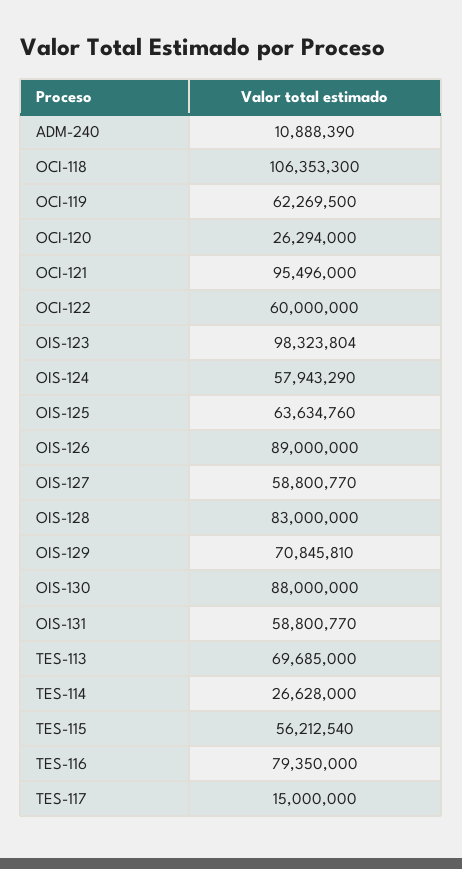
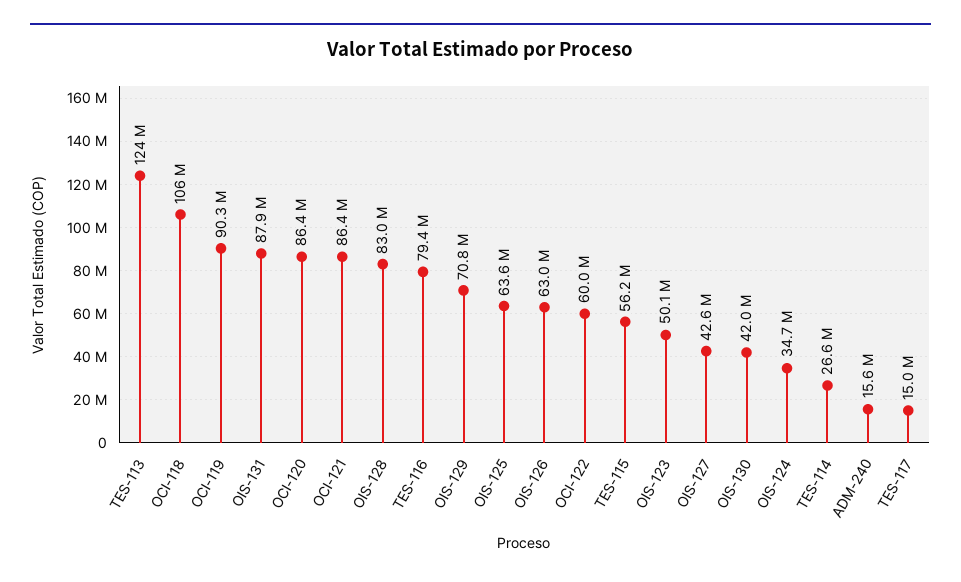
  {
-   "ADM-240": 10888390,
+   "ADM-240": 15600000,
    "OCI-118": 106353300,
-   "OCI-119": 62269500,
+   "OCI-119": 90300000,
-   "OCI-120": 26294000,
+   "OCI-120": 86400000,
-   "OCI-121": 95496000,
+   "OCI-121": 86400000,
    "OCI-122": 60000000,
-   "OIS-123": 98323804,
+   "OIS-123": 50100000,
-   "OIS-124": 57943290,
+   "OIS-124": 34700000,
    "OIS-125": 63634760,
-   "OIS-126": 89000000,
+   "OIS-126": 63000000,
-   "OIS-127": 58800770,
+   "OIS-127": 42600000,
    "OIS-128": 83000000,
    "OIS-129": 70845810,
-   "OIS-130": 88000000,
+   "OIS-130": 42000000,
-   "OIS-131": 58800770,
+   "OIS-131": 87900000,
-   "TES-113": 69685000,
+   "TES-113": 124000000,
    "TES-114": 26628000,
    "TES-115": 56212540,
    "TES-116": 79350000,
    "TES-117": 15000000
  }

